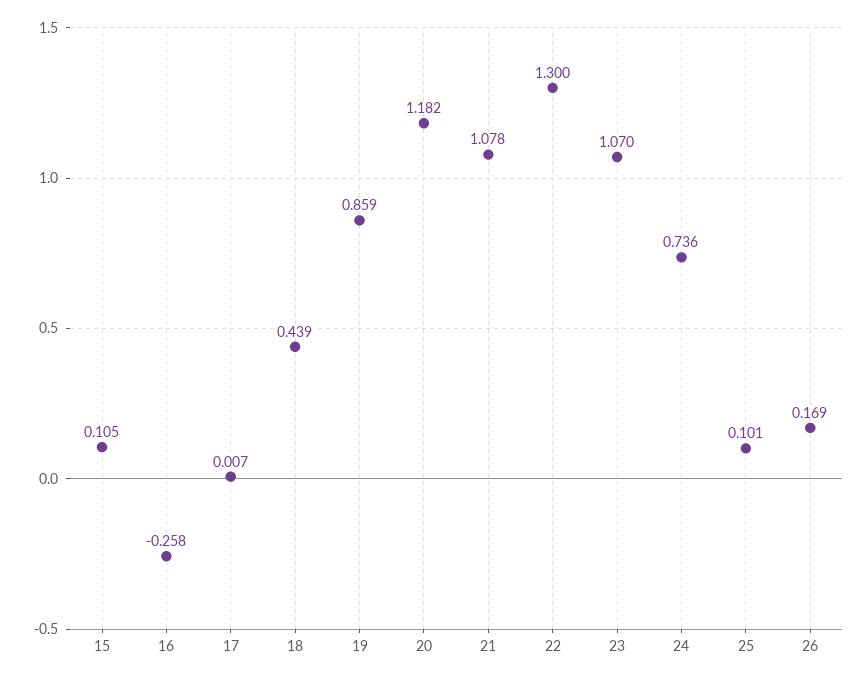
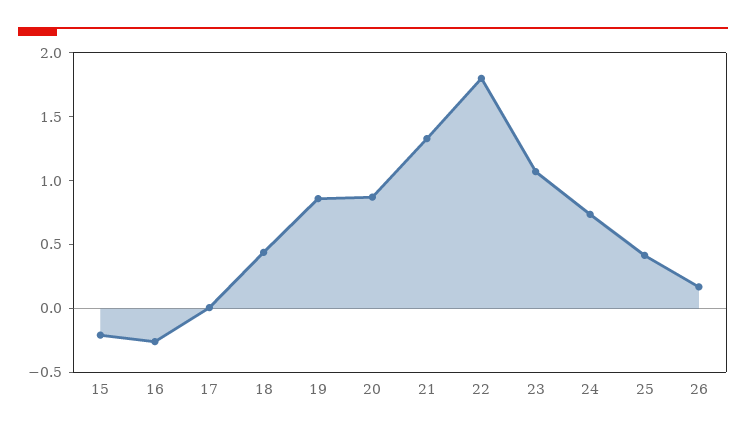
  {
-   "15": 0.105,
+   "15": -0.2,
    "16": -0.258,
    "17": 0.007,
    "18": 0.439,
    "19": 0.859,
-   "20": 1.182,
+   "20": 0.9,
-   "21": 1.078,
+   "21": 1.3,
-   "22": 1.3,
+   "22": 1.8,
    "23": 1.07,
    "24": 0.736,
-   "25": 0.101,
+   "25": 0.4,
    "26": 0.169
  }

